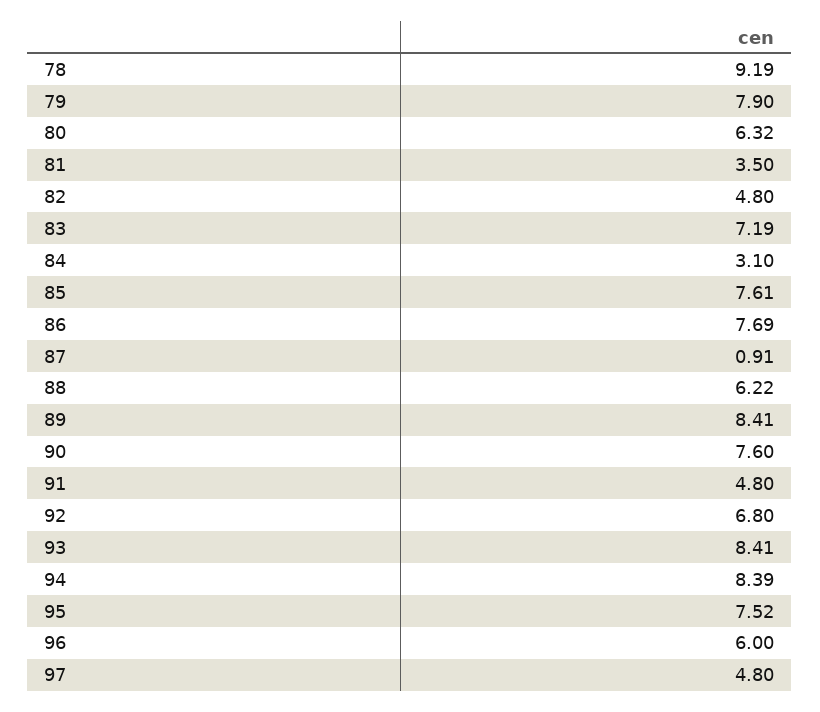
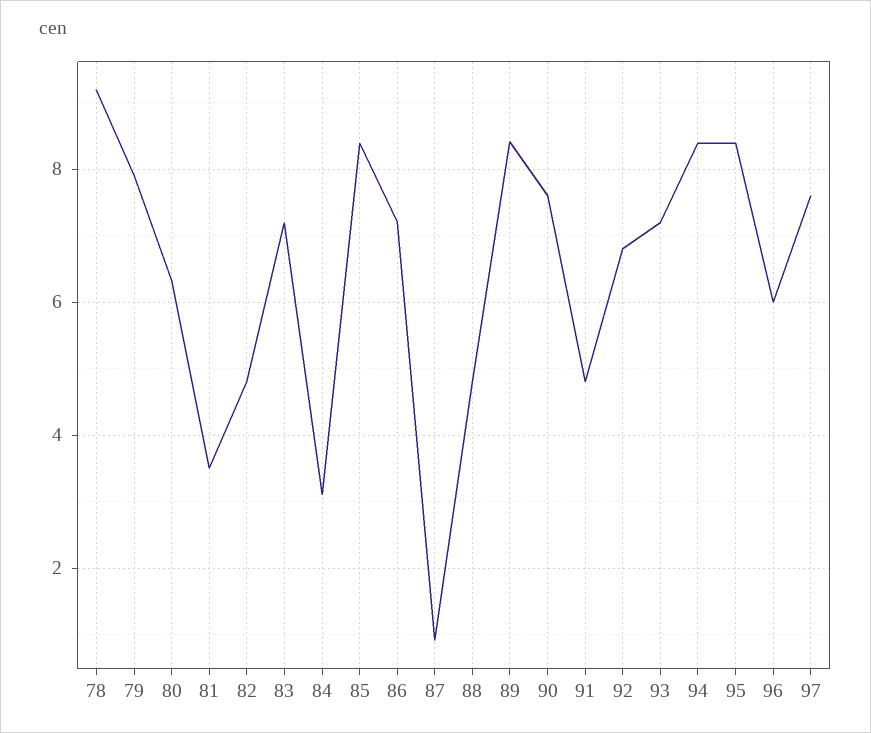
  {
    "78": 9.19,
    "79": 7.9,
    "80": 6.32,
    "81": 3.5,
    "82": 4.8,
    "83": 7.19,
    "84": 3.1,
-   "85": 7.61,
+   "85": 8.4,
-   "86": 7.69,
+   "86": 7.2,
    "87": 0.91,
-   "88": 6.22,
+   "88": 4.8,
    "89": 8.41,
    "90": 7.6,
    "91": 4.8,
    "92": 6.8,
-   "93": 8.41,
+   "93": 7.2,
    "94": 8.39,
-   "95": 7.52,
+   "95": 8.4,
    "96": 6,
-   "97": 4.8
+   "97": 7.6
  }

